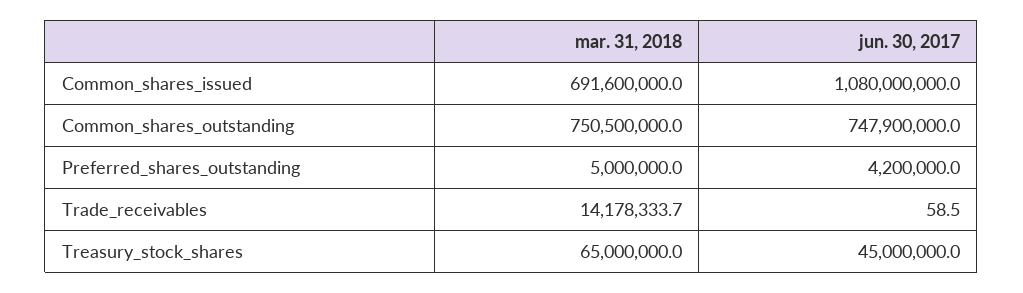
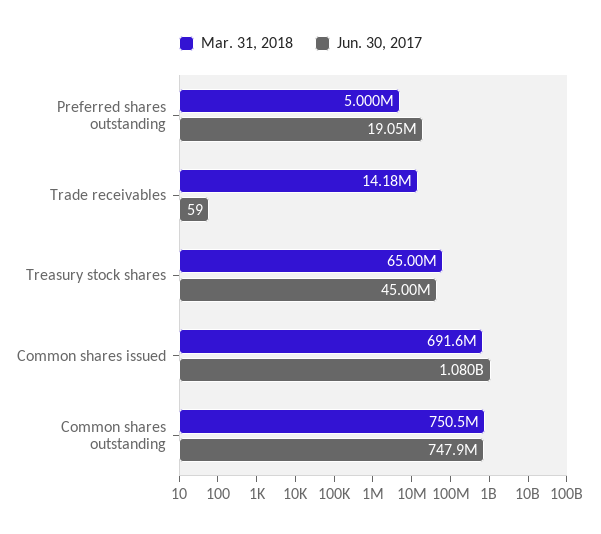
  {
    "mar. 31, 2018": {
      "Common_shares_issued": 691600000,
      "Common_shares_outstanding": 750500000,
      "Preferred_shares_outstanding": 5000000,
      "Trade_receivables": 14178333.7,
      "Treasury_stock_shares": 65000000
    },
    "jun. 30, 2017": {
      "Common_shares_issued": 1080000000,
      "Common_shares_outstanding": 747900000,
-     "Preferred_shares_outstanding": 4200000,
+     "Preferred_shares_outstanding": 19050000,
      "Trade_receivables": 58.5,
      "Treasury_stock_shares": 45000000
    }
  }

